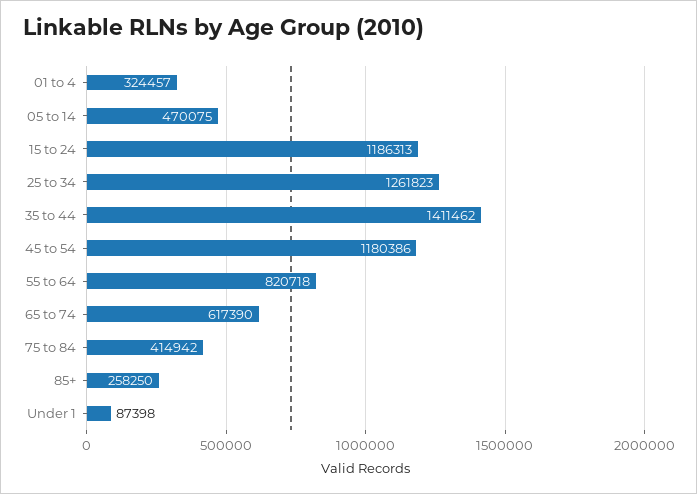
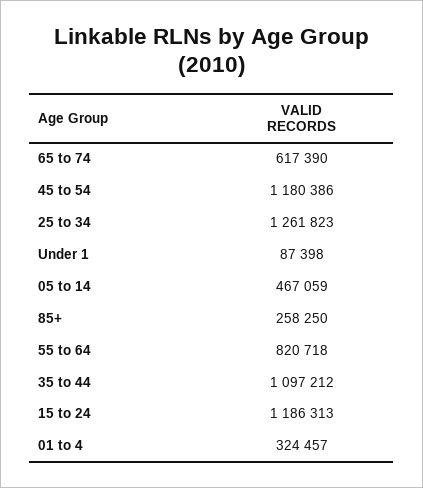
  {
    "01 to 4": 324457,
-   "05 to 14": 470075,
+   "05 to 14": 467059,
    "15 to 24": 1186313,
    "25 to 34": 1261823,
-   "35 to 44": 1411462,
+   "35 to 44": 1097212,
    "45 to 54": 1180386,
    "55 to 64": 820718,
    "65 to 74": 617390,
-   "75 to 84": 414942,
    "85+": 258250,
    "Under 1": 87398
  }

